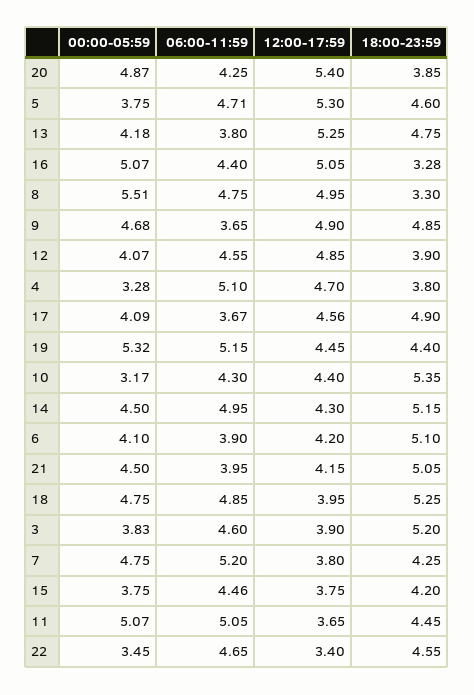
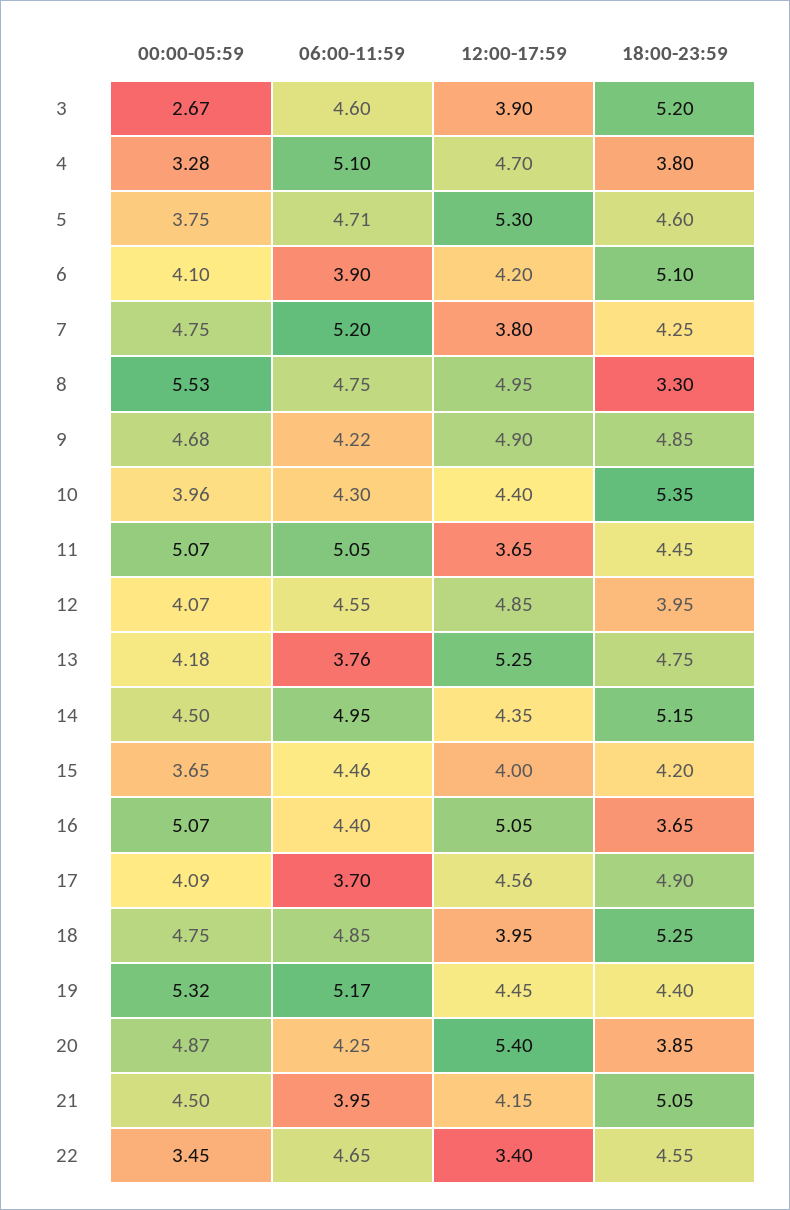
  {
    "00:00-05:59": {
      "20": 4.87,
      "5": 3.75,
      "13": 4.18,
      "16": 5.07,
-     "8": 5.51,
+     "8": 5.53,
      "9": 4.68,
      "12": 4.07,
      "4": 3.28,
      "17": 4.09,
      "19": 5.32,
-     "10": 3.17,
+     "10": 3.96,
      "14": 4.5,
      "6": 4.1,
      "21": 4.5,
      "18": 4.75,
-     "3": 3.83,
+     "3": 2.67,
      "7": 4.75,
-     "15": 3.75,
+     "15": 3.65,
      "11": 5.07,
      "22": 3.45
    },
    "06:00-11:59": {
      "20": 4.25,
      "5": 4.71,
-     "13": 3.8,
+     "13": 3.76,
      "16": 4.4,
      "8": 4.75,
-     "9": 3.65,
+     "9": 4.22,
      "12": 4.55,
      "4": 5.1,
-     "17": 3.67,
+     "17": 3.7,
-     "19": 5.15,
+     "19": 5.17,
      "10": 4.3,
      "14": 4.95,
      "6": 3.9,
      "21": 3.95,
      "18": 4.85,
      "3": 4.6,
      "7": 5.2,
      "15": 4.46,
      "11": 5.05,
      "22": 4.65
    },
    "12:00-17:59": {
      "20": 5.4,
      "5": 5.3,
      "13": 5.25,
      "16": 5.05,
      "8": 4.95,
      "9": 4.9,
      "12": 4.85,
      "4": 4.7,
      "17": 4.56,
      "19": 4.45,
      "10": 4.4,
-     "14": 4.3,
+     "14": 4.35,
      "6": 4.2,
      "21": 4.15,
      "18": 3.95,
      "3": 3.9,
      "7": 3.8,
-     "15": 3.75,
+     "15": 4,
      "11": 3.65,
      "22": 3.4
    },
    "18:00-23:59": {
      "20": 3.85,
      "5": 4.6,
      "13": 4.75,
-     "16": 3.28,
+     "16": 3.65,
      "8": 3.3,
      "9": 4.85,
-     "12": 3.9,
+     "12": 3.95,
      "4": 3.8,
      "17": 4.9,
      "19": 4.4,
      "10": 5.35,
      "14": 5.15,
      "6": 5.1,
      "21": 5.05,
      "18": 5.25,
      "3": 5.2,
      "7": 4.25,
      "15": 4.2,
      "11": 4.45,
      "22": 4.55
    }
  }

